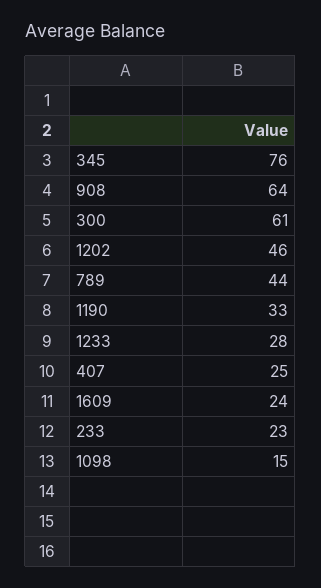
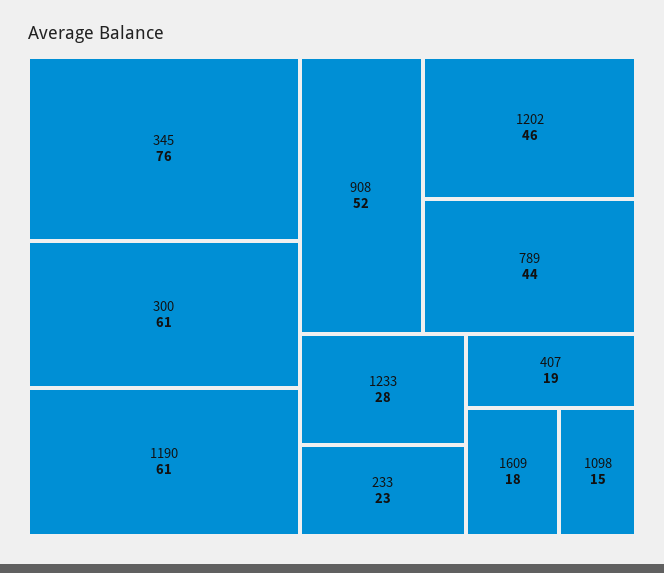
  {
    "345": 76,
-   "908": 64,
+   "908": 52,
    "300": 61,
    "1202": 46,
    "789": 44,
-   "1190": 33,
+   "1190": 61,
    "1233": 28,
-   "407": 25,
+   "407": 19,
-   "1609": 24,
+   "1609": 18,
    "233": 23,
    "1098": 15
  }

